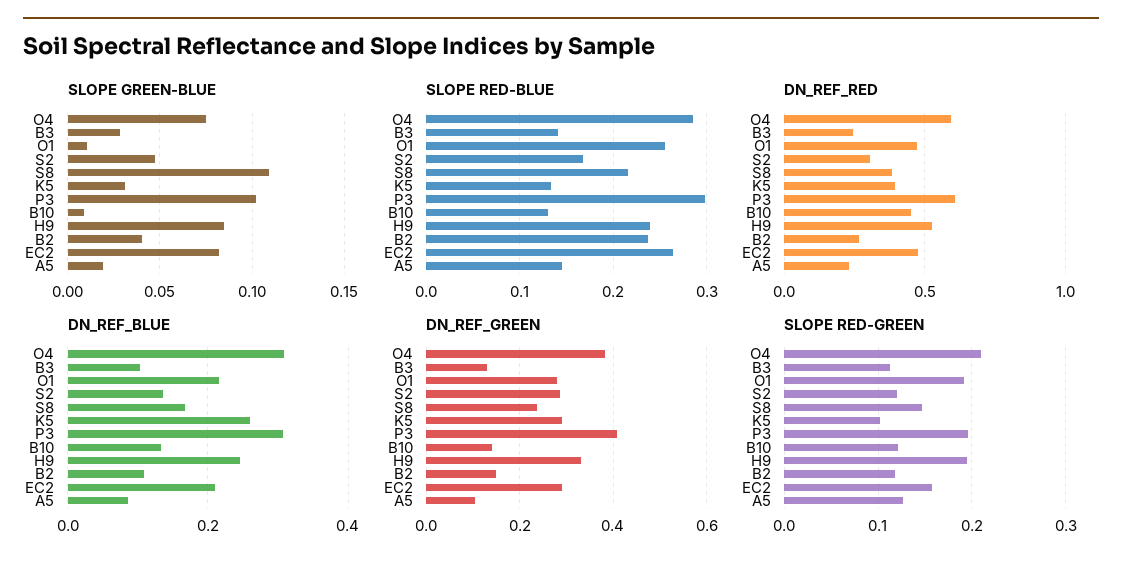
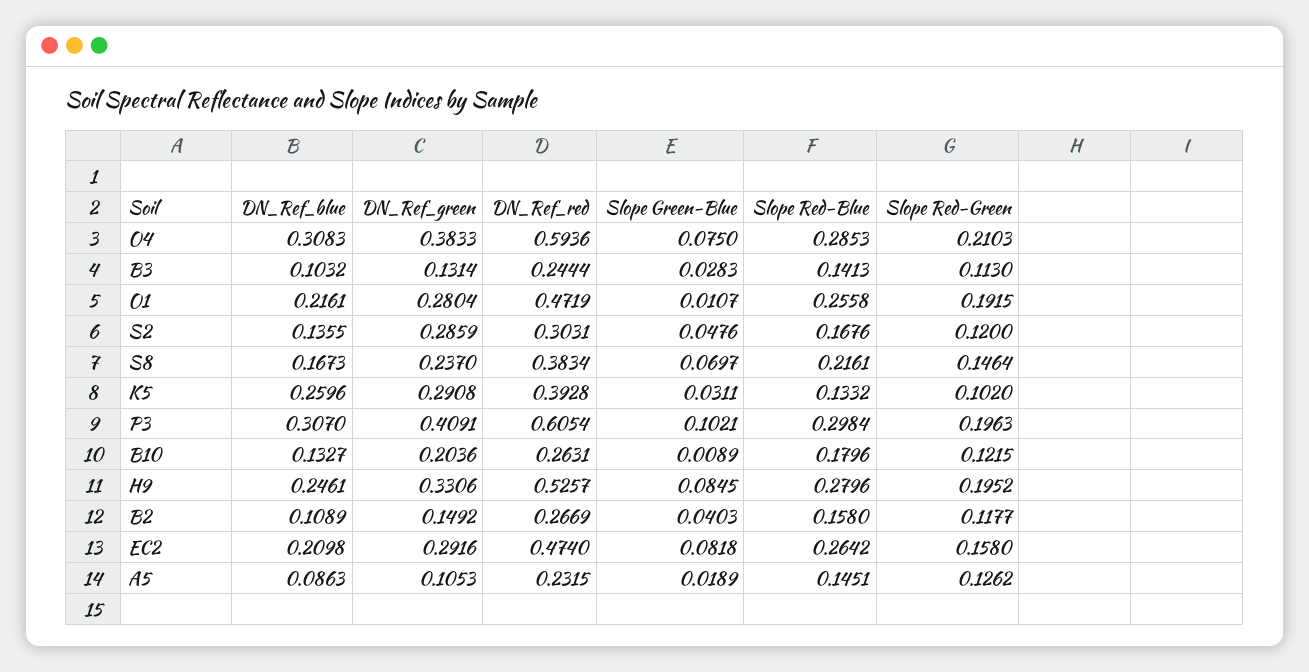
  {
    "SLOPE GREEN-BLUE": {
      "O4": 0.075,
      "B3": 0.0283,
      "O1": 0.0107,
      "S2": 0.0476,
-     "S8": 0.11,
+     "S8": 0.0697,
      "K5": 0.0311,
      "P3": 0.1021,
      "B10": 0.0089,
      "H9": 0.0845,
      "B2": 0.0403,
      "EC2": 0.0818,
      "A5": 0.0189
    },
    "SLOPE RED-BLUE": {
      "O4": 0.2853,
      "B3": 0.1413,
      "O1": 0.2558,
      "S2": 0.1676,
      "S8": 0.2161,
      "K5": 0.1332,
      "P3": 0.2984,
-     "B10": 0.13,
+     "B10": 0.1796,
-     "H9": 0.24,
+     "H9": 0.2796,
-     "B2": 0.24,
+     "B2": 0.158,
      "EC2": 0.2642,
      "A5": 0.1451
    },
    "DN_REF_RED": {
      "O4": 0.5936,
      "B3": 0.2444,
      "O1": 0.4719,
      "S2": 0.3031,
      "S8": 0.3834,
      "K5": 0.3928,
      "P3": 0.6054,
-     "B10": 0.45,
+     "B10": 0.2631,
      "H9": 0.5257,
      "B2": 0.2669,
      "EC2": 0.474,
      "A5": 0.2315
    },
    "DN_REF_BLUE": {
      "O4": 0.3083,
      "B3": 0.1032,
      "O1": 0.2161,
      "S2": 0.1355,
      "S8": 0.1673,
      "K5": 0.2596,
      "P3": 0.307,
      "B10": 0.1327,
      "H9": 0.2461,
      "B2": 0.1089,
      "EC2": 0.2098,
      "A5": 0.0863
    },
    "DN_REF_GREEN": {
      "O4": 0.3833,
      "B3": 0.1314,
      "O1": 0.2804,
      "S2": 0.2859,
      "S8": 0.237,
      "K5": 0.2908,
      "P3": 0.4091,
-     "B10": 0.14,
+     "B10": 0.2036,
      "H9": 0.3306,
      "B2": 0.1492,
      "EC2": 0.2916,
      "A5": 0.1053
    },
    "SLOPE RED-GREEN": {
      "O4": 0.2103,
      "B3": 0.113,
      "O1": 0.1915,
      "S2": 0.12,
      "S8": 0.1464,
      "K5": 0.102,
      "P3": 0.1963,
      "B10": 0.1215,
      "H9": 0.1952,
      "B2": 0.1177,
      "EC2": 0.158,
      "A5": 0.1262
    }
  }

